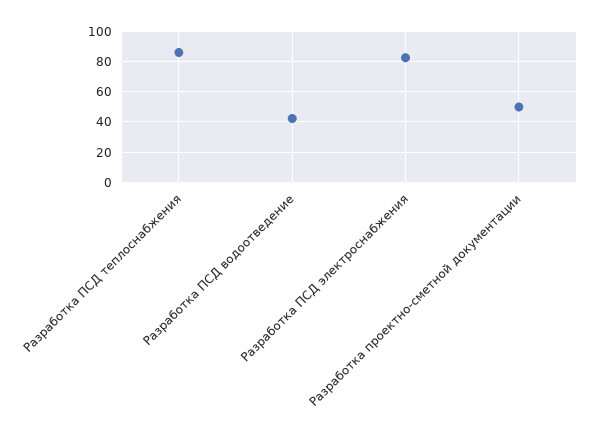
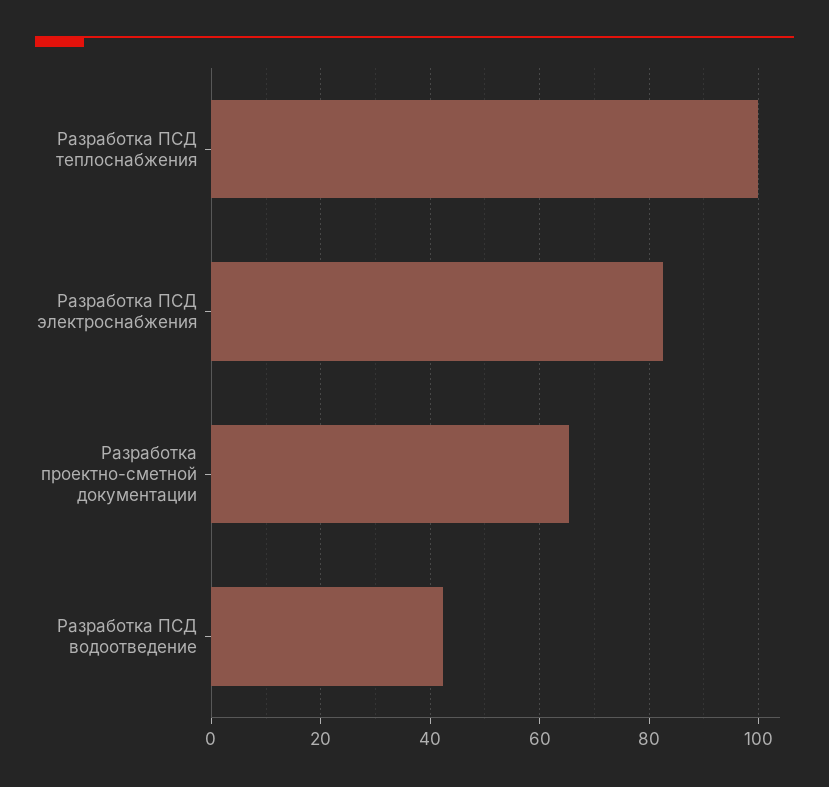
  {
-   "Разработка ПСД теплоснабжения": 85,
+   "Разработка ПСД теплоснабжения": 100,
    "Разработка ПСД водоотведение": 42,
    "Разработка ПСД электроснабжения": 82,
-   "Разработка проектно-сметной документации": 50
+   "Разработка проектно-сметной документации": 66
  }

